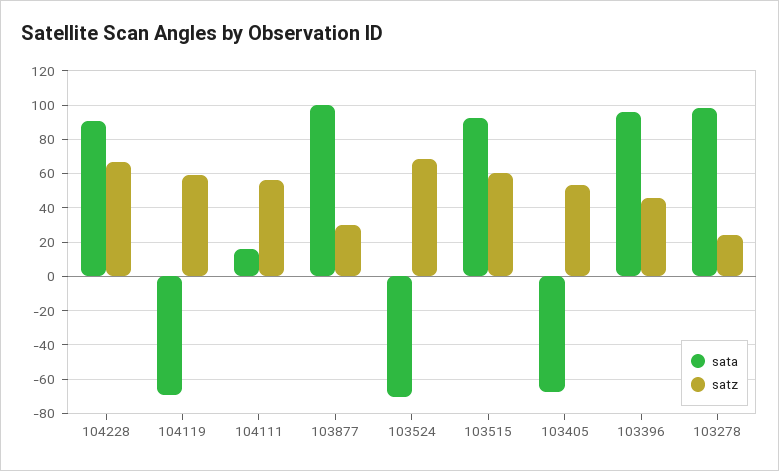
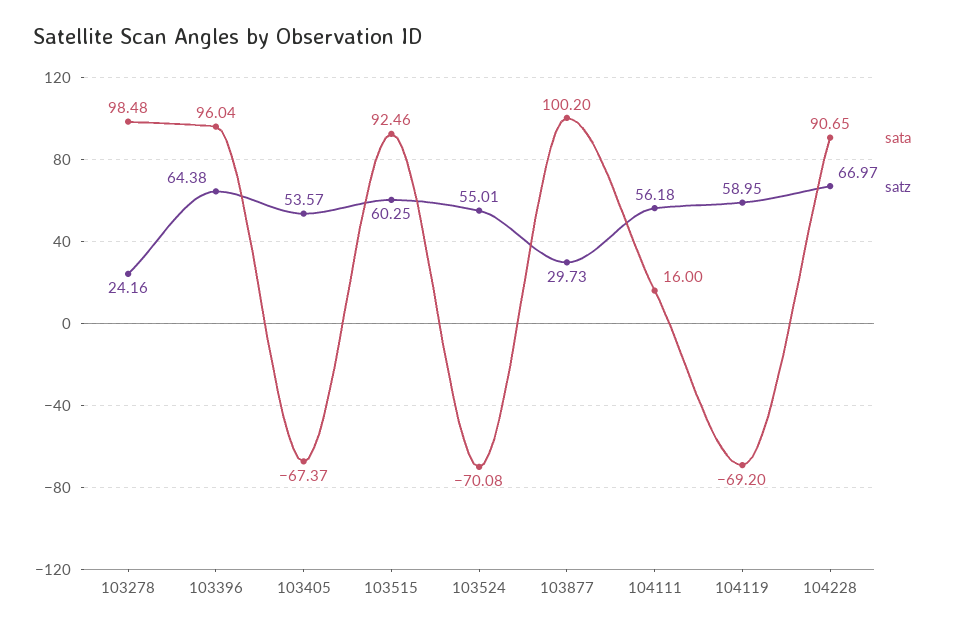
  {
    "sata": {
      "104228": 90.65,
      "104119": -69.2,
      "104111": 16,
      "103877": 100.2,
      "103524": -70.08,
      "103515": 92.46,
      "103405": -67.37,
      "103396": 96.04,
      "103278": 98.48
    },
    "satz": {
      "104228": 66.97,
      "104119": 58.95,
      "104111": 56.18,
      "103877": 29.73,
-     "103524": 70,
+     "103524": 55.01,
      "103515": 60.25,
      "103405": 53.57,
-     "103396": 45,
+     "103396": 64.38,
      "103278": 24.16
    }
  }

